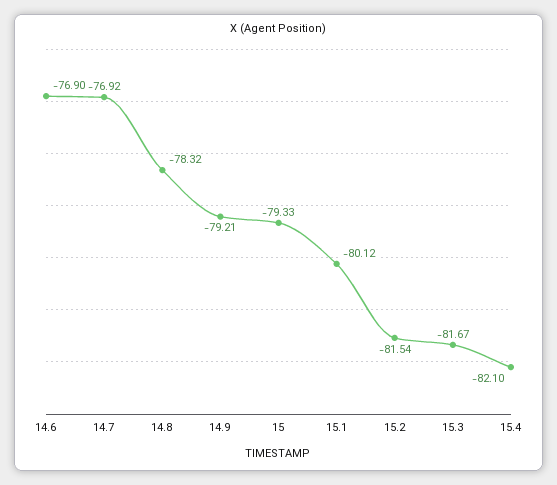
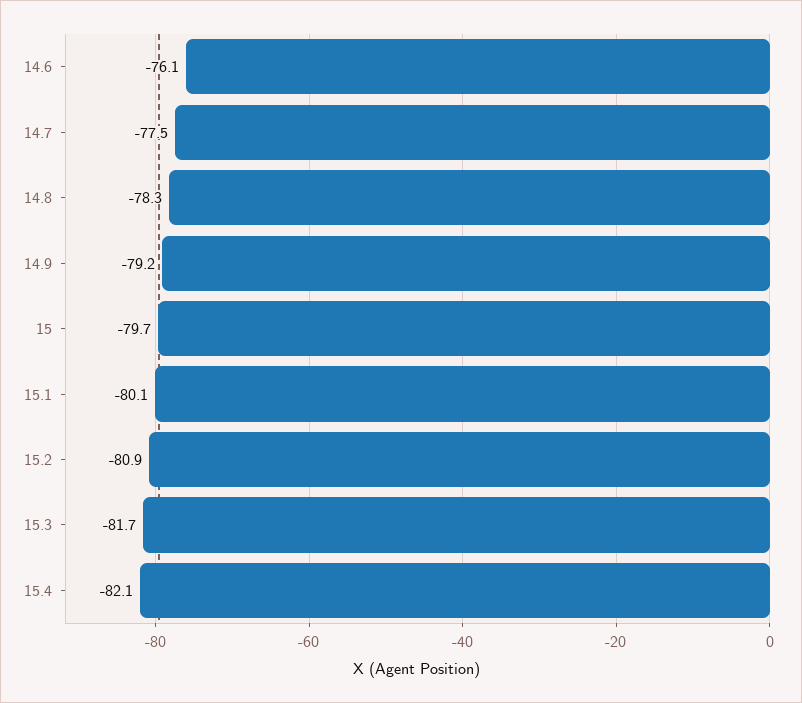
  {
-   "14.6": -76.9,
+   "14.6": -76.1,
-   "14.7": -76.92,
+   "14.7": -77.5,
    "14.8": -78.32,
    "14.9": -79.21,
-   "15": -79.33,
+   "15": -79.7,
    "15.1": -80.12,
-   "15.2": -81.54,
+   "15.2": -80.9,
    "15.3": -81.67,
    "15.4": -82.1
  }

